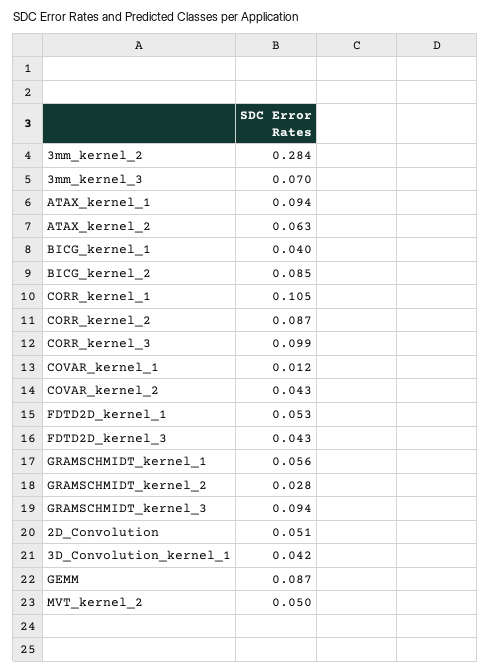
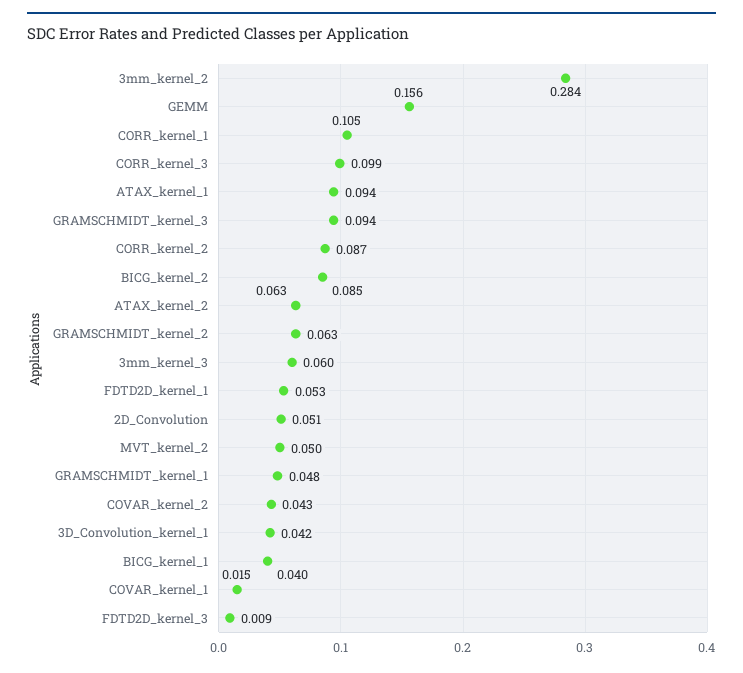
  {
    "3mm_kernel_2": 0.284,
-   "3mm_kernel_3": 0.07,
+   "3mm_kernel_3": 0.06,
    "ATAX_kernel_1": 0.094,
    "ATAX_kernel_2": 0.063,
    "BICG_kernel_1": 0.04,
    "BICG_kernel_2": 0.085,
    "CORR_kernel_1": 0.105,
    "CORR_kernel_2": 0.087,
    "CORR_kernel_3": 0.099,
-   "COVAR_kernel_1": 0.012,
+   "COVAR_kernel_1": 0.015,
    "COVAR_kernel_2": 0.043,
    "FDTD2D_kernel_1": 0.053,
-   "FDTD2D_kernel_3": 0.043,
+   "FDTD2D_kernel_3": 0.009,
-   "GRAMSCHMIDT_kernel_1": 0.056,
+   "GRAMSCHMIDT_kernel_1": 0.048,
-   "GRAMSCHMIDT_kernel_2": 0.028,
+   "GRAMSCHMIDT_kernel_2": 0.063,
    "GRAMSCHMIDT_kernel_3": 0.094,
    "2D_Convolution": 0.051,
    "3D_Convolution_kernel_1": 0.042,
-   "GEMM": 0.087,
+   "GEMM": 0.156,
    "MVT_kernel_2": 0.05
  }

